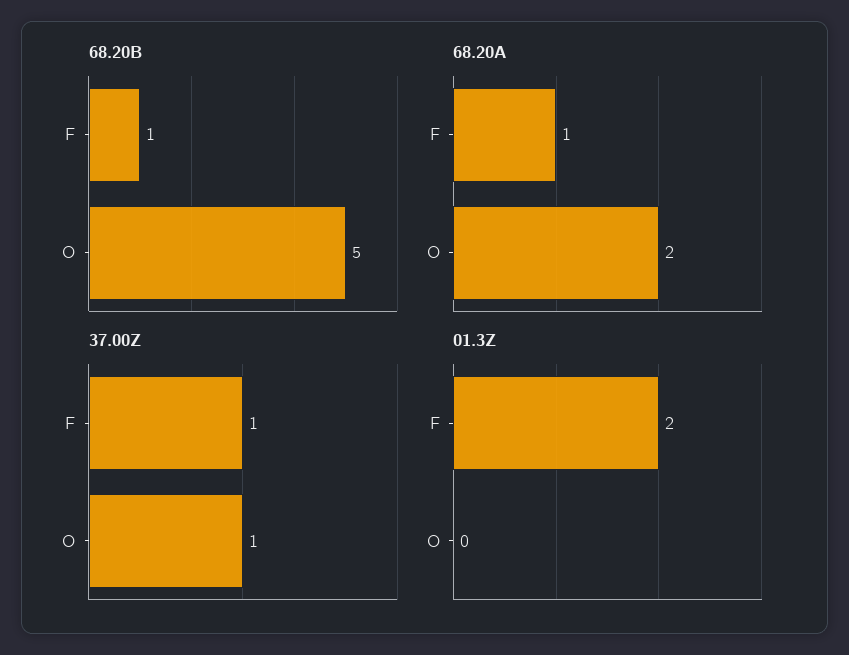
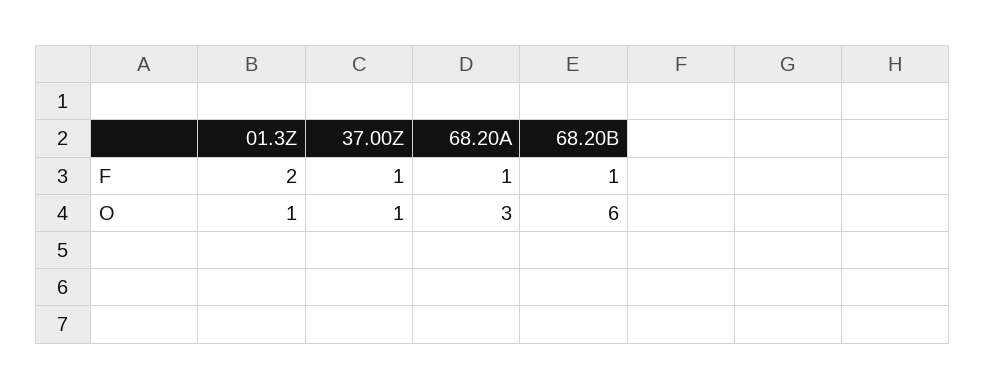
  {
    "68.20B": {
      "F": 1,
-     "O": 5
+     "O": 6
    },
    "68.20A": {
      "F": 1,
-     "O": 2
+     "O": 3
    },
    "37.00Z": {
      "F": 1,
      "O": 1
    },
    "01.3Z": {
      "F": 2,
-     "O": 0
+     "O": 1
    }
  }

